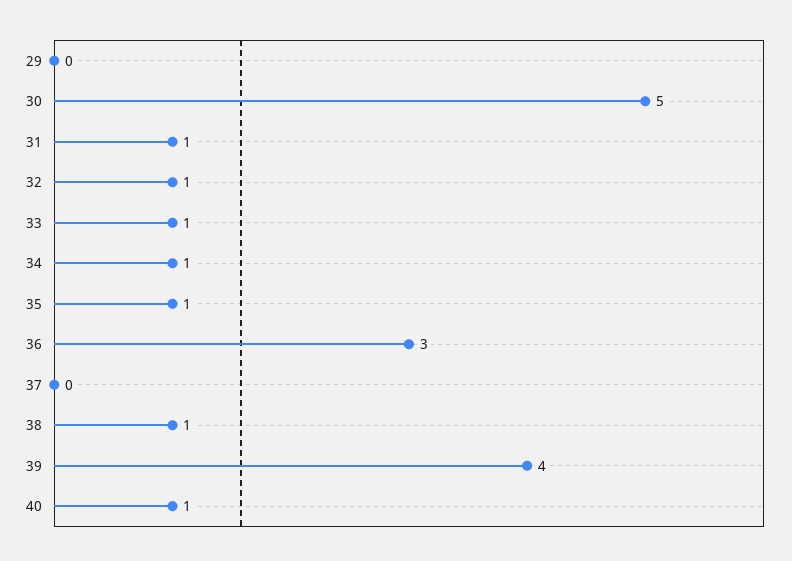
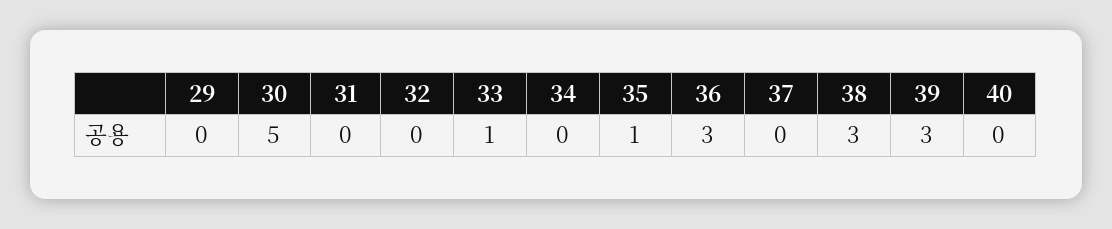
  {
    "29": 0,
    "30": 5,
-   "31": 1,
+   "31": 0,
-   "32": 1,
+   "32": 0,
    "33": 1,
-   "34": 1,
+   "34": 0,
    "35": 1,
    "36": 3,
    "37": 0,
-   "38": 1,
+   "38": 3,
-   "39": 4,
+   "39": 3,
-   "40": 1
+   "40": 0
  }

